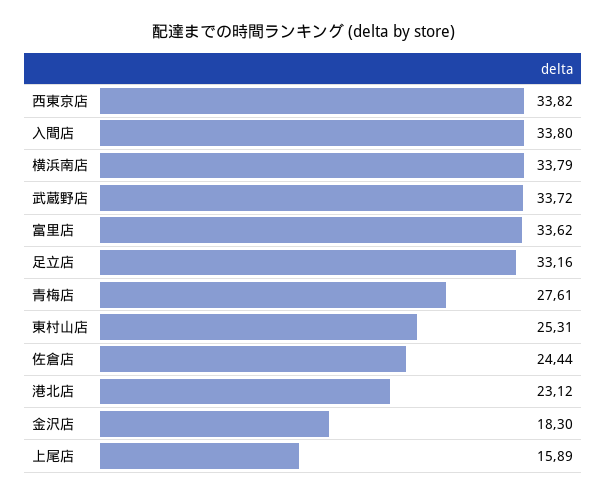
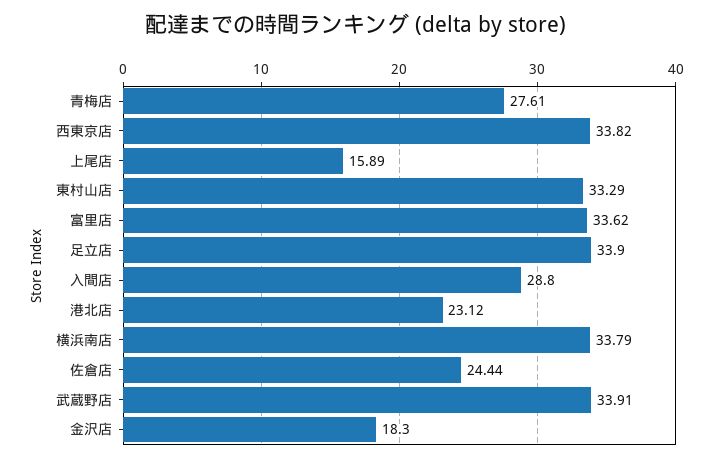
  {
    "西東京店": 33.82,
-   "入間店": 33.8,
+   "入間店": 28.8,
    "横浜南店": 33.79,
-   "武蔵野店": 33.72,
+   "武蔵野店": 33.91,
    "富里店": 33.62,
-   "足立店": 33.16,
+   "足立店": 33.9,
    "青梅店": 27.61,
-   "東村山店": 25.31,
+   "東村山店": 33.29,
    "佐倉店": 24.44,
    "港北店": 23.12,
    "金沢店": 18.3,
    "上尾店": 15.89
  }

